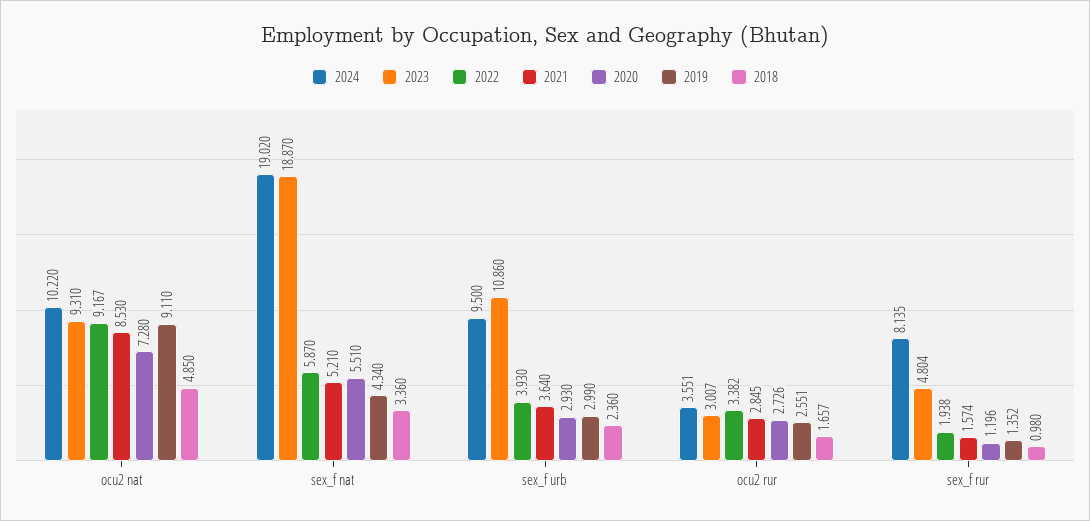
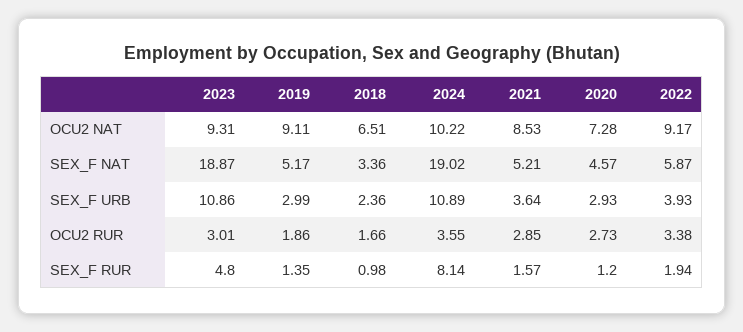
  {
    "2024": {
      "ocu2 nat": 10.22,
      "sex_f nat": 19.02,
-     "sex_f urb": 9.5,
+     "sex_f urb": 10.89,
      "ocu2 rur": 3.551,
      "sex_f rur": 8.135
    },
    "2023": {
      "ocu2 nat": 9.31,
      "sex_f nat": 18.87,
      "sex_f urb": 10.86,
      "ocu2 rur": 3.007,
      "sex_f rur": 4.804
    },
    "2022": {
      "ocu2 nat": 9.167,
      "sex_f nat": 5.87,
      "sex_f urb": 3.93,
      "ocu2 rur": 3.382,
      "sex_f rur": 1.938
    },
    "2021": {
      "ocu2 nat": 8.53,
      "sex_f nat": 5.21,
      "sex_f urb": 3.64,
      "ocu2 rur": 2.845,
      "sex_f rur": 1.574
    },
    "2020": {
      "ocu2 nat": 7.28,
-     "sex_f nat": 5.51,
+     "sex_f nat": 4.57,
      "sex_f urb": 2.93,
      "ocu2 rur": 2.726,
      "sex_f rur": 1.196
    },
    "2019": {
      "ocu2 nat": 9.11,
-     "sex_f nat": 4.34,
+     "sex_f nat": 5.17,
      "sex_f urb": 2.99,
-     "ocu2 rur": 2.551,
+     "ocu2 rur": 1.86,
      "sex_f rur": 1.352
    },
    "2018": {
-     "ocu2 nat": 4.85,
+     "ocu2 nat": 6.51,
      "sex_f nat": 3.36,
      "sex_f urb": 2.36,
      "ocu2 rur": 1.657,
      "sex_f rur": 0.98
    }
  }

